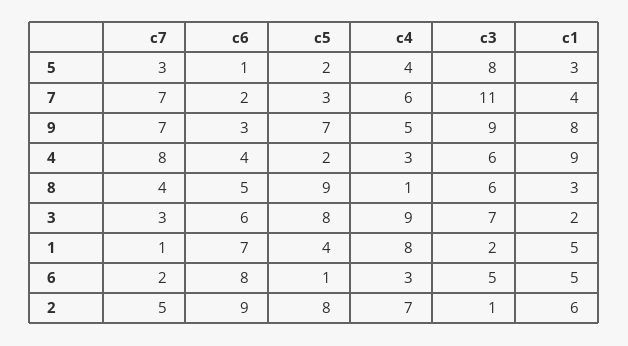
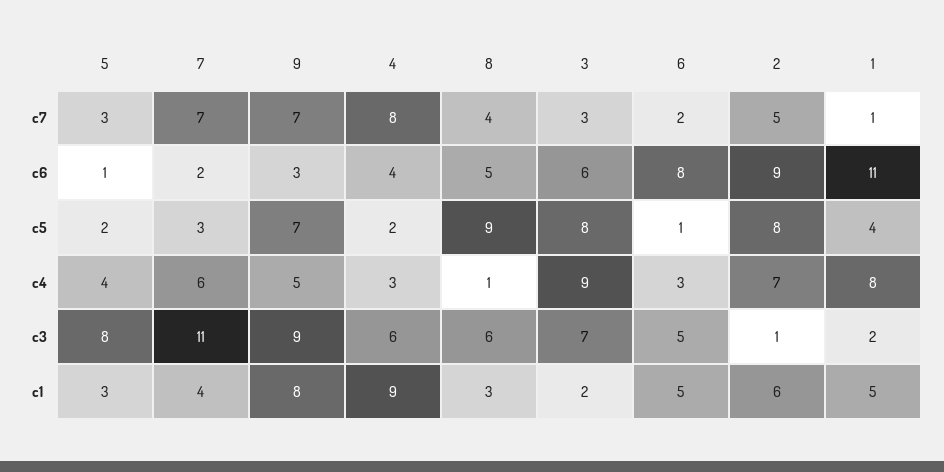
  {
    "c7": {
      "5": 3,
      "7": 7,
      "9": 7,
      "4": 8,
      "8": 4,
      "3": 3,
      "1": 1,
      "6": 2,
      "2": 5
    },
    "c6": {
      "5": 1,
      "7": 2,
      "9": 3,
      "4": 4,
      "8": 5,
      "3": 6,
-     "1": 7,
+     "1": 11,
      "6": 8,
      "2": 9
    },
    "c5": {
      "5": 2,
      "7": 3,
      "9": 7,
      "4": 2,
      "8": 9,
      "3": 8,
      "1": 4,
      "6": 1,
      "2": 8
    },
    "c4": {
      "5": 4,
      "7": 6,
      "9": 5,
      "4": 3,
      "8": 1,
      "3": 9,
      "1": 8,
      "6": 3,
      "2": 7
    },
    "c3": {
      "5": 8,
      "7": 11,
      "9": 9,
      "4": 6,
      "8": 6,
      "3": 7,
      "1": 2,
      "6": 5,
      "2": 1
    },
    "c1": {
      "5": 3,
      "7": 4,
      "9": 8,
      "4": 9,
      "8": 3,
      "3": 2,
      "1": 5,
      "6": 5,
      "2": 6
    }
  }

